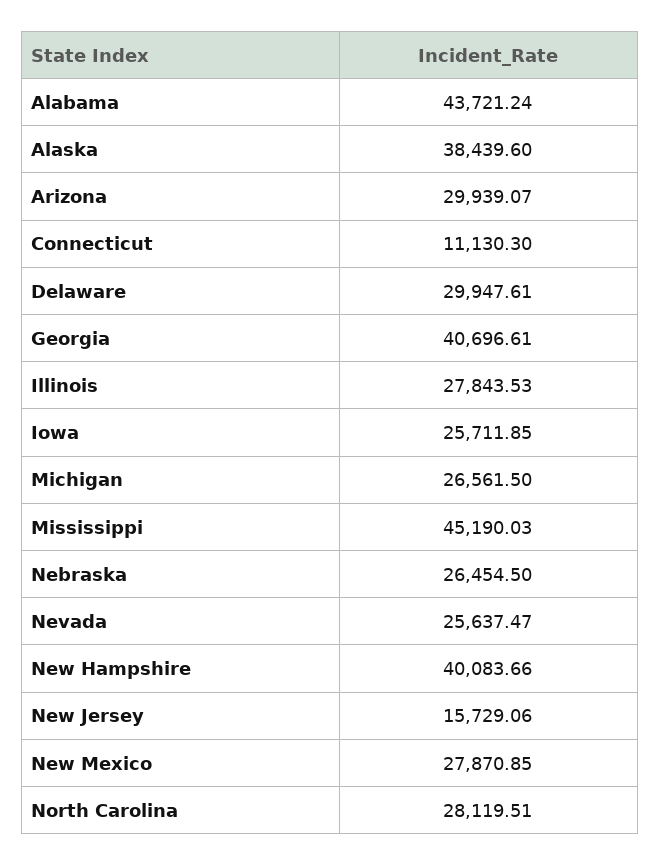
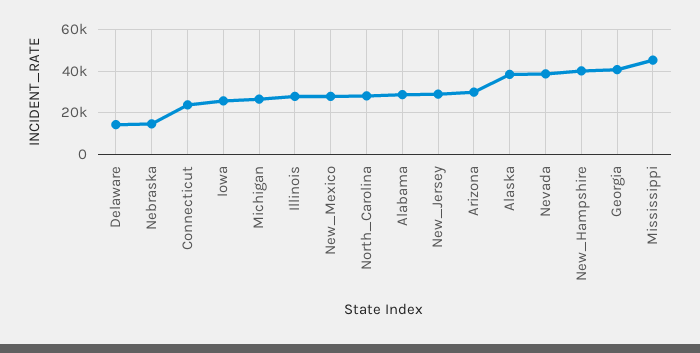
  {
-   "Alabama": 43721.24,
+   "Alabama": 30000,
    "Alaska": 38439.6,
    "Arizona": 29939.07,
-   "Connecticut": 11130.3,
+   "Connecticut": 25000,
-   "Delaware": 29947.61,
+   "Delaware": 15000,
    "Georgia": 40696.61,
    "Illinois": 27843.53,
    "Iowa": 25711.85,
    "Michigan": 26561.5,
    "Mississippi": 45190.03,
-   "Nebraska": 26454.5,
+   "Nebraska": 15000,
-   "Nevada": 25637.47,
+   "Nevada": 40000,
    "New Hampshire": 40083.66,
-   "New Jersey": 15729.06,
+   "New Jersey": 30000,
    "New Mexico": 27870.85,
    "North Carolina": 28119.51
  }

